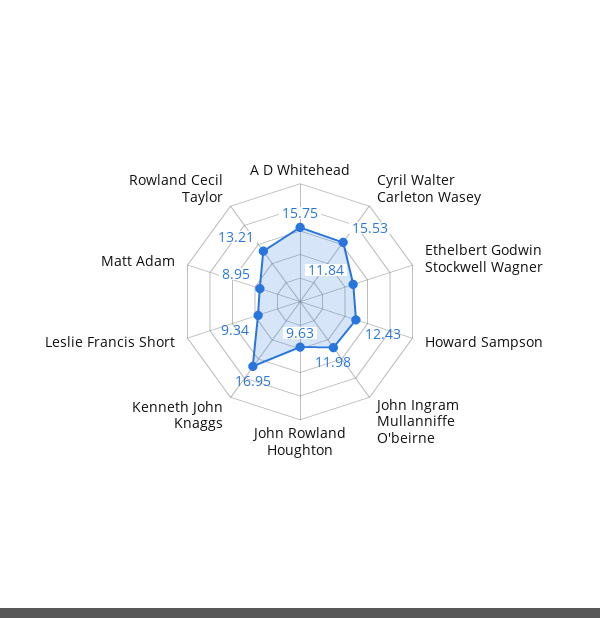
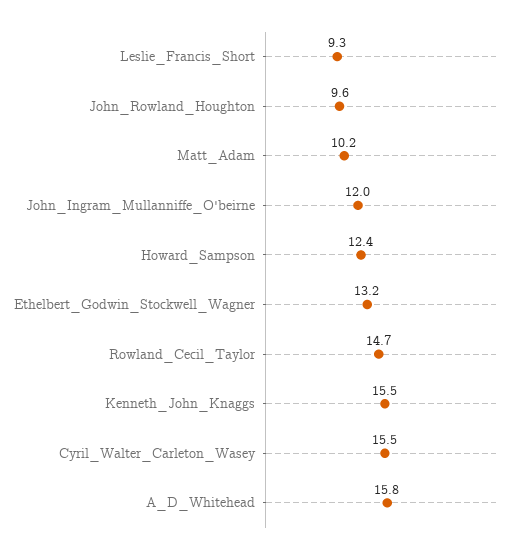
  {
    "A D Whitehead": 15.75,
    "Cyril Walter Carleton Wasey": 15.53,
-   "Ethelbert Godwin Stockwell Wagner": 11.84,
+   "Ethelbert Godwin Stockwell Wagner": 13.2,
    "Howard Sampson": 12.43,
    "John Ingram Mullanniffe O'beirne": 11.98,
    "John Rowland Houghton": 9.63,
-   "Kenneth John Knaggs": 16.95,
+   "Kenneth John Knaggs": 15.5,
    "Leslie Francis Short": 9.34,
-   "Matt Adam": 8.95,
+   "Matt Adam": 10.2,
-   "Rowland Cecil Taylor": 13.21
+   "Rowland Cecil Taylor": 14.7
  }

